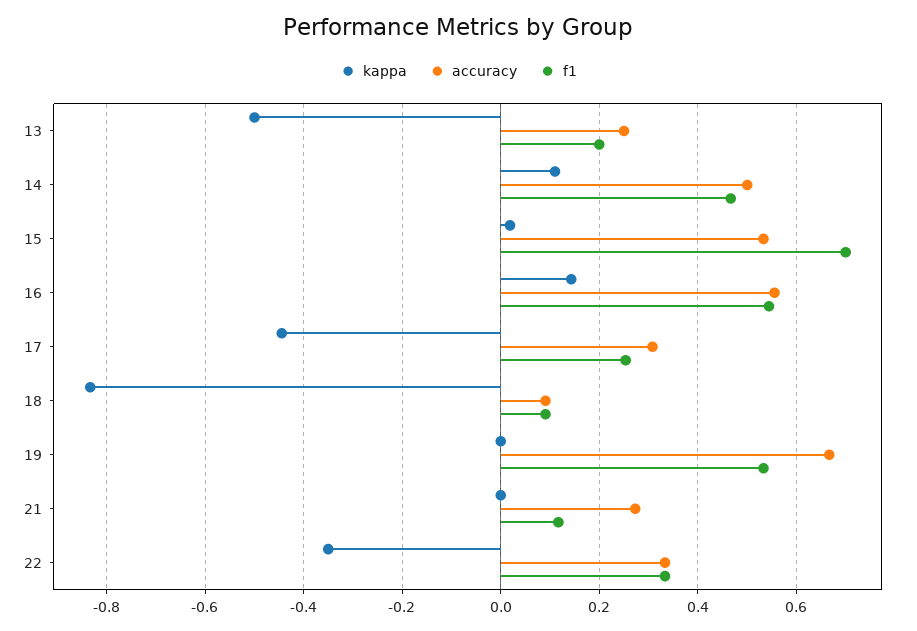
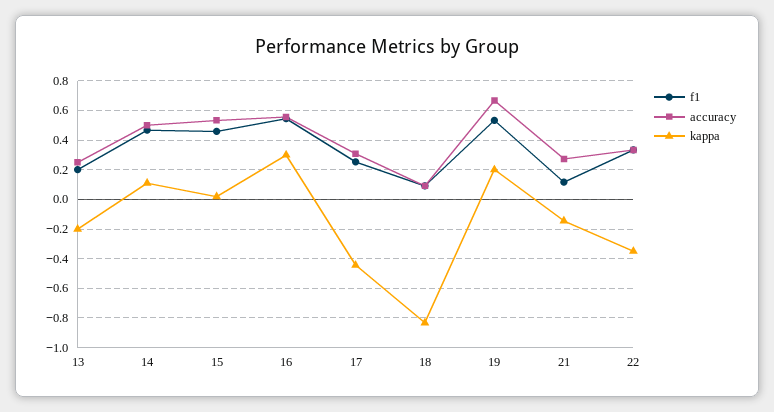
  {
    "kappa": {
-     "13": -0.5,
+     "13": -0.2,
      "14": 0.1,
      "15": 0.02,
-     "16": 0.14,
+     "16": 0.3,
      "17": -0.44,
      "18": -0.84,
-     "19": 0,
+     "19": 0.2,
-     "21": 0,
+     "21": -0.15,
      "22": -0.36
    },
    "accuracy": {
      "13": 0.26,
      "14": 0.5,
      "15": 0.54,
      "16": 0.56,
      "17": 0.3,
      "18": 0.1,
      "19": 0.66,
      "21": 0.28,
      "22": 0.34
    },
    "f1": {
      "13": 0.2,
      "14": 0.46,
-     "15": 0.7,
+     "15": 0.45,
      "16": 0.54,
      "17": 0.26,
      "18": 0.1,
      "19": 0.54,
      "21": 0.12,
      "22": 0.34
    }
  }

